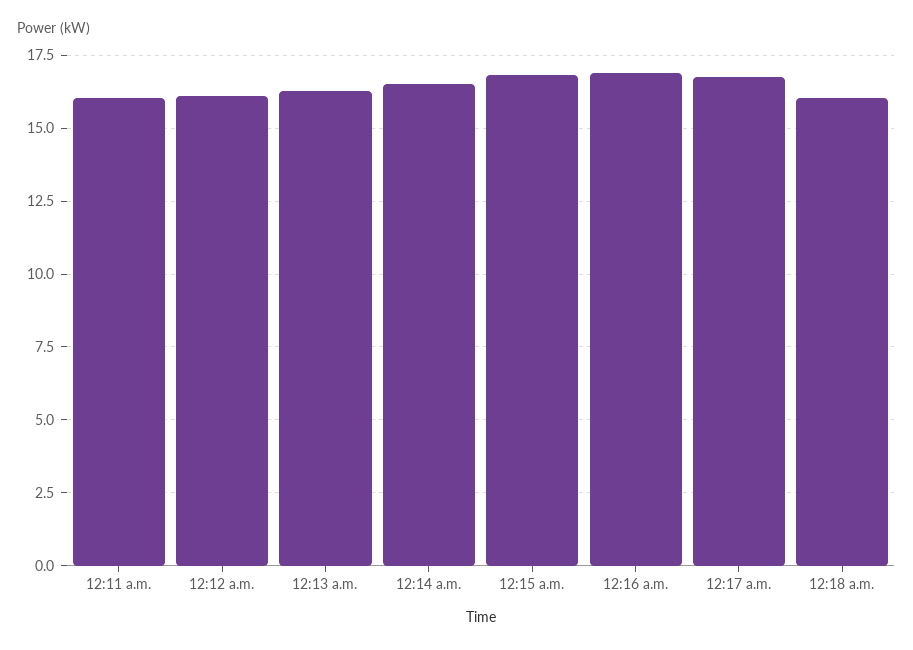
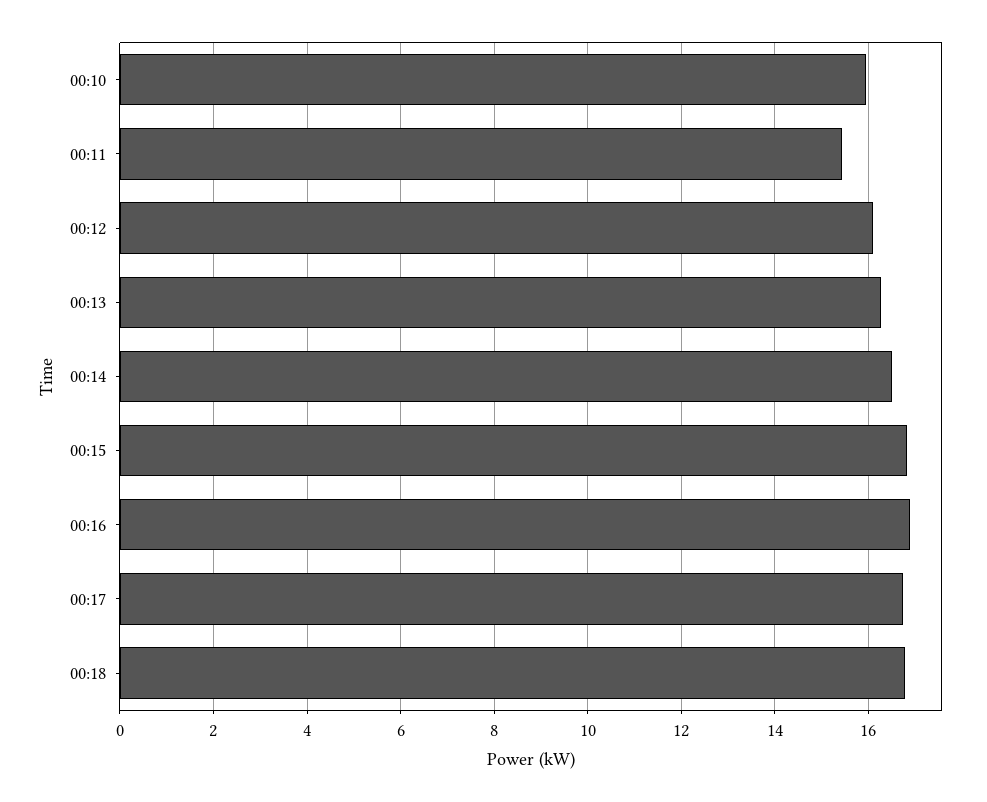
  {
-   "12:11 a.m.": 16,
+   "12:11 a.m.": 15.4,
    "12:12 a.m.": 16.2,
    "12:13 a.m.": 16.2,
    "12:14 a.m.": 16.6,
    "12:15 a.m.": 16.8,
    "12:16 a.m.": 16.8,
    "12:17 a.m.": 16.8,
-   "12:18 a.m.": 16
+   "12:18 a.m.": 16.8,
+   "00:10": 16
  }

